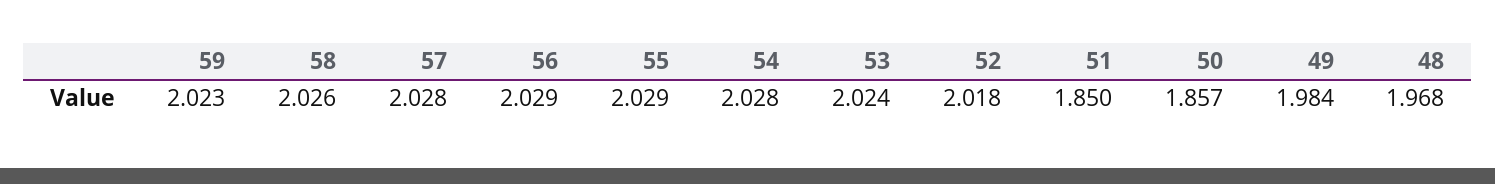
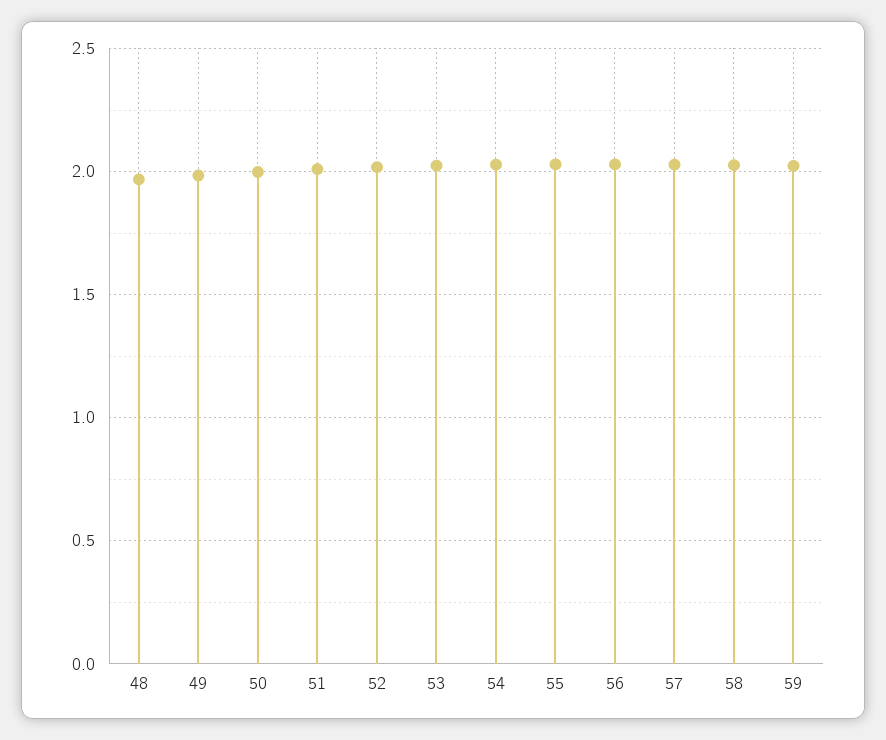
  {
    "59": 2.023,
    "58": 2.026,
    "57": 2.028,
    "56": 2.029,
    "55": 2.029,
    "54": 2.028,
    "53": 2.024,
    "52": 2.018,
-   "51": 1.85,
+   "51": 2,
-   "50": 1.857,
+   "50": 2,
    "49": 1.984,
    "48": 1.968
  }

